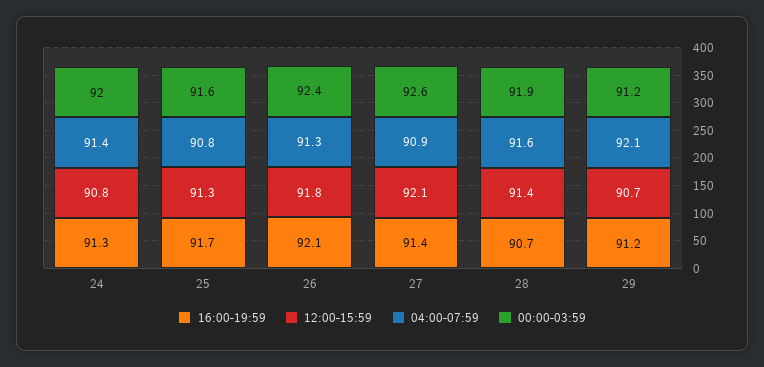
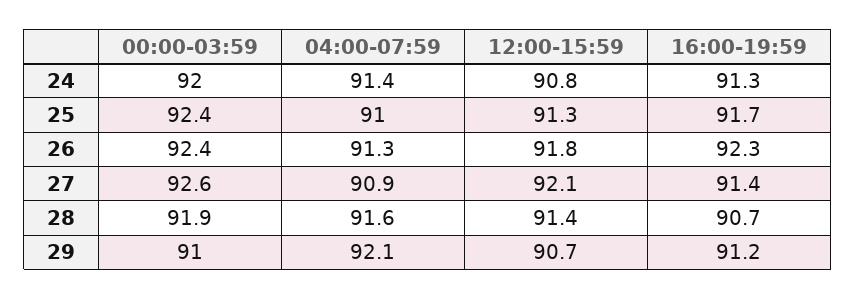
  {
    "16:00-19:59": {
      "24": 91.3,
      "25": 91.7,
-     "26": 92.1,
+     "26": 92.3,
      "27": 91.4,
      "28": 90.7,
      "29": 91.2
    },
    "12:00-15:59": {
      "24": 90.8,
      "25": 91.3,
      "26": 91.8,
      "27": 92.1,
      "28": 91.4,
      "29": 90.7
    },
    "04:00-07:59": {
      "24": 91.4,
-     "25": 90.8,
+     "25": 91,
      "26": 91.3,
      "27": 90.9,
      "28": 91.6,
      "29": 92.1
    },
    "00:00-03:59": {
      "24": 92,
-     "25": 91.6,
+     "25": 92.4,
      "26": 92.4,
      "27": 92.6,
      "28": 91.9,
-     "29": 91.2
+     "29": 91
    }
  }

